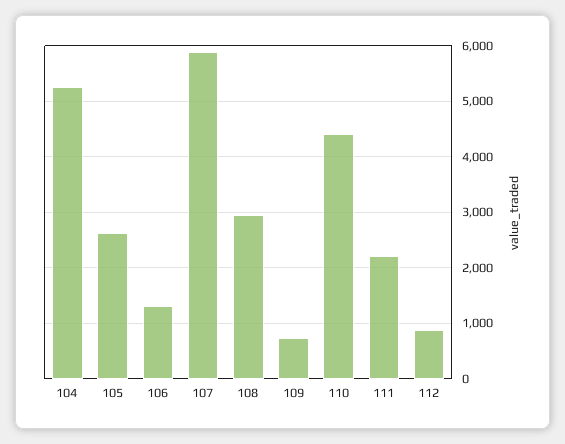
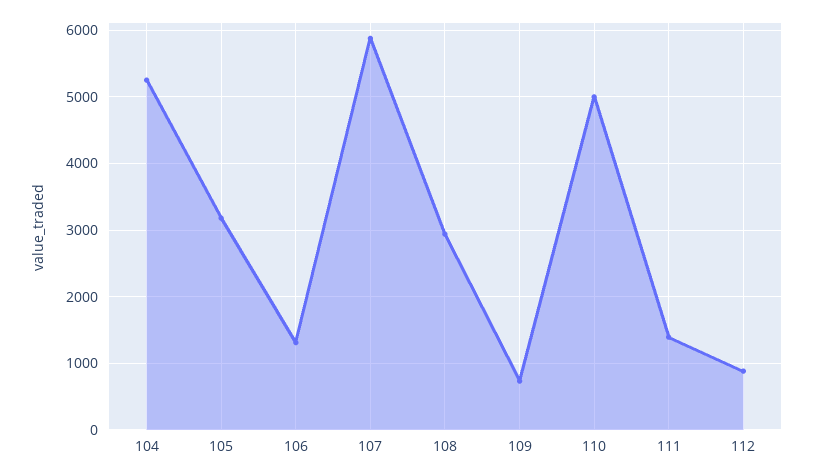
  {
    "104": 5300,
-   "105": 2600,
+   "105": 3200,
    "106": 1300,
    "107": 5900,
    "108": 2900,
    "109": 700,
-   "110": 4400,
+   "110": 5000,
-   "111": 2200,
+   "111": 1400,
    "112": 900
  }

